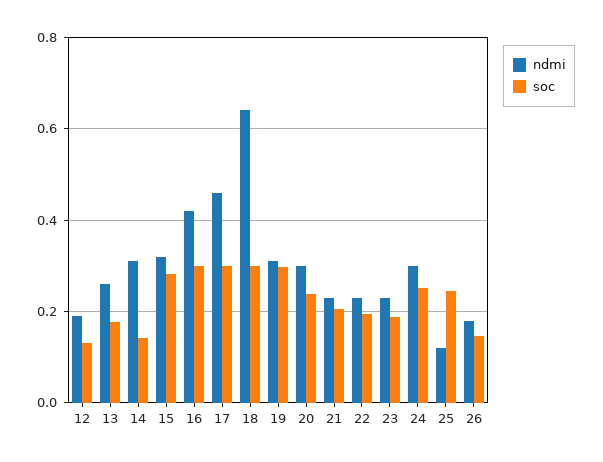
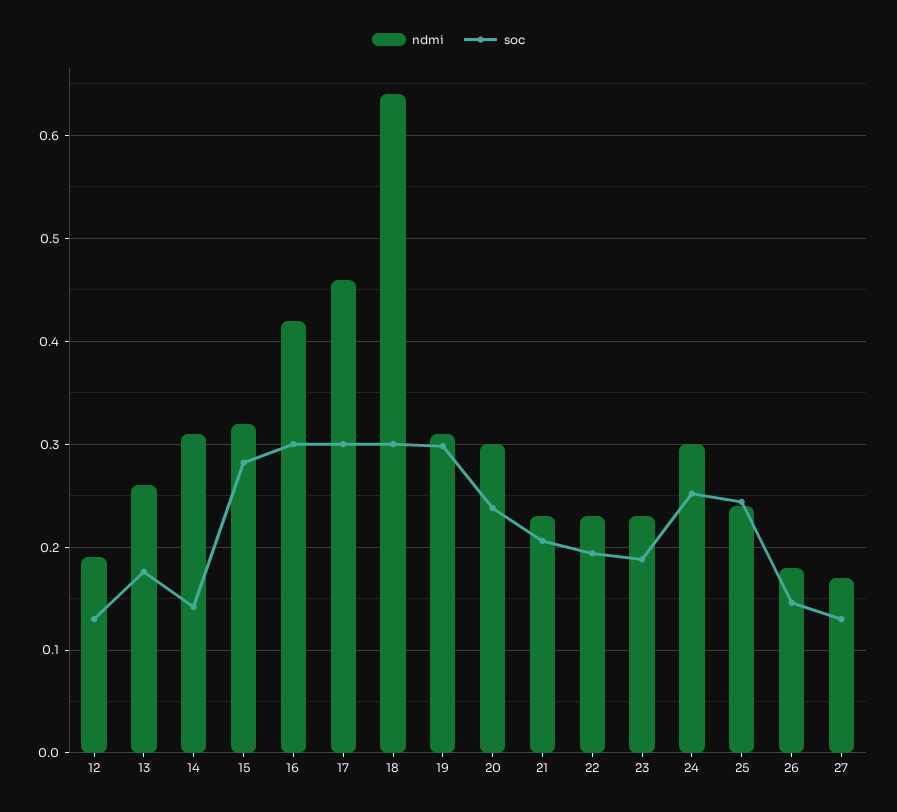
  {
    "ndmi": {
      "12": 0.19,
      "13": 0.26,
      "14": 0.31,
      "15": 0.32,
      "16": 0.42,
      "17": 0.46,
      "18": 0.64,
      "19": 0.31,
      "20": 0.3,
      "21": 0.23,
      "22": 0.23,
      "23": 0.23,
      "24": 0.3,
-     "25": 0.12,
+     "25": 0.24,
-     "26": 0.18
+     "26": 0.18,
+     "27": 0.17
    },
    "soc": {
      "12": 0.13,
      "13": 0.18,
      "14": 0.14,
      "15": 0.28,
      "16": 0.3,
      "17": 0.3,
      "18": 0.3,
      "19": 0.3,
      "20": 0.24,
      "21": 0.21,
      "22": 0.19,
      "23": 0.19,
      "24": 0.25,
      "25": 0.24,
-     "26": 0.15
+     "26": 0.15,
+     "27": 0.13
    }
  }

